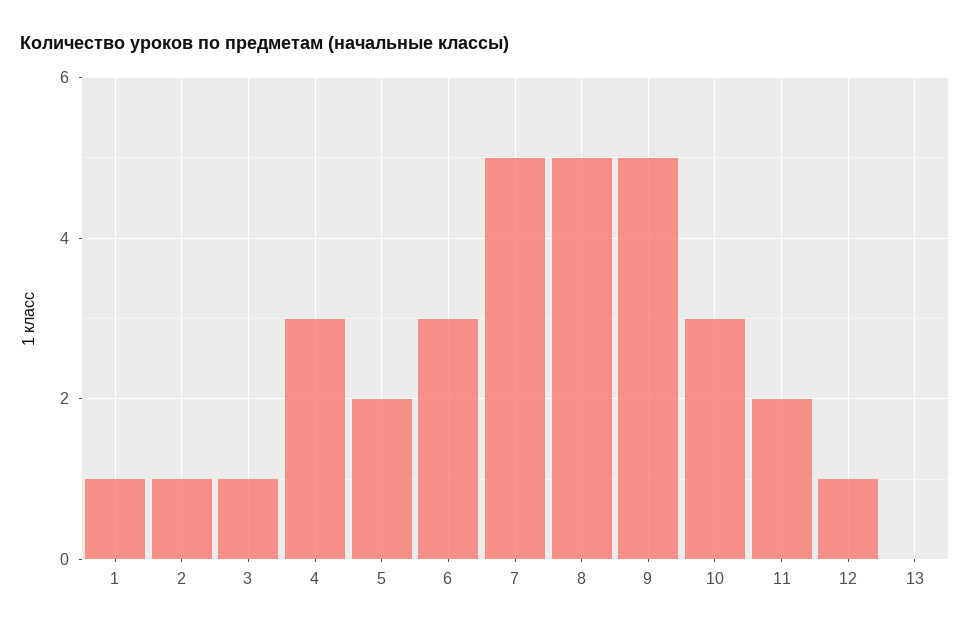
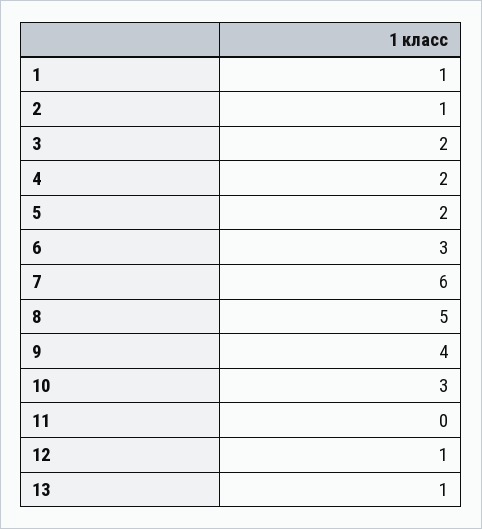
  {
    "1": 1,
    "2": 1,
-   "3": 1,
+   "3": 2,
-   "4": 3,
+   "4": 2,
    "5": 2,
    "6": 3,
-   "7": 5,
+   "7": 6,
    "8": 5,
-   "9": 5,
+   "9": 4,
    "10": 3,
-   "11": 2,
+   "11": 0,
    "12": 1,
-   "13": 0
+   "13": 1
  }

